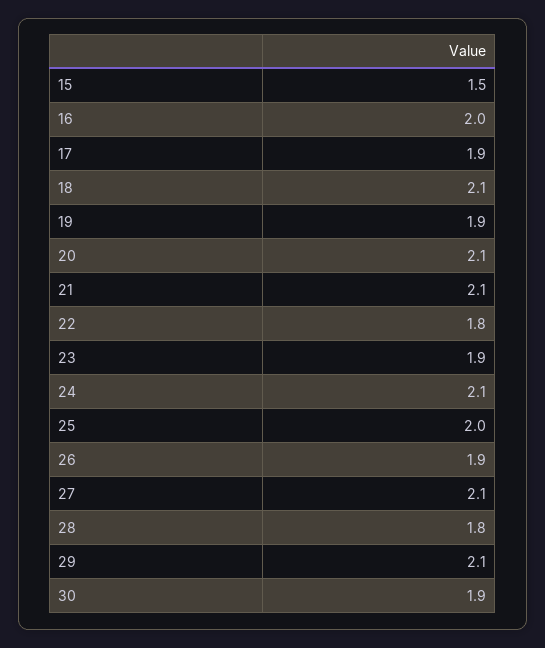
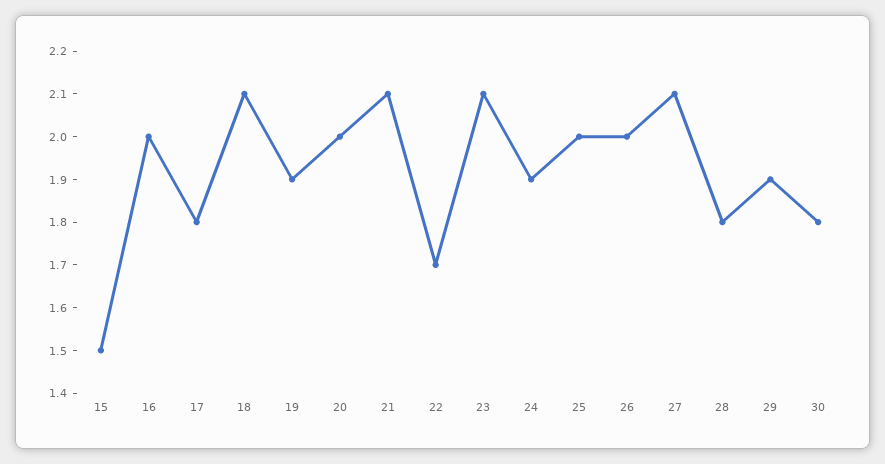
  {
    "15": 1.5,
    "16": 2,
-   "17": 1.9,
+   "17": 1.8,
    "18": 2.1,
    "19": 1.9,
-   "20": 2.1,
+   "20": 2,
    "21": 2.1,
-   "22": 1.8,
+   "22": 1.7,
-   "23": 1.9,
+   "23": 2.1,
-   "24": 2.1,
+   "24": 1.9,
    "25": 2,
-   "26": 1.9,
+   "26": 2,
    "27": 2.1,
    "28": 1.8,
-   "29": 2.1,
+   "29": 1.9,
-   "30": 1.9
+   "30": 1.8
  }

